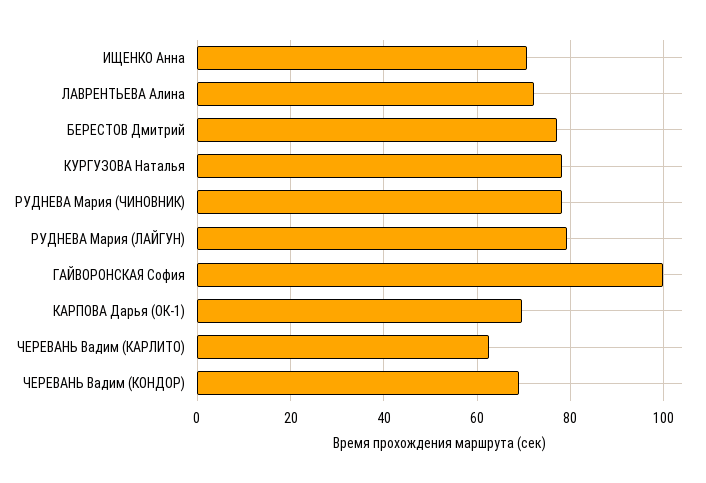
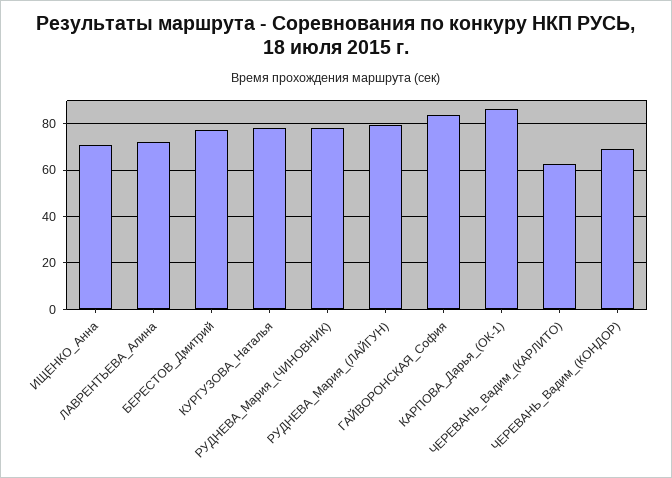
  {
    "ИЩЕНКО Анна": 70,
    "ЛАВРЕНТЬЕВА Алина": 72,
    "БЕРЕСТОВ Дмитрий": 78,
    "КУРГУЗОВА Наталья": 78,
    "РУДНЕВА Мария (ЧИНОВНИК)": 78,
    "РУДНЕВА Мария (ЛАЙГУН)": 80,
-   "ГАЙВОРОНСКАЯ София": 100,
+   "ГАЙВОРОНСКАЯ София": 85,
-   "КАРПОВА Дарья (ОК-1)": 70,
+   "КАРПОВА Дарья (ОК-1)": 85,
    "ЧЕРЕВАНЬ Вадим (КАРЛИТО)": 62,
    "ЧЕРЕВАНЬ Вадим (КОНДОР)": 68
  }

